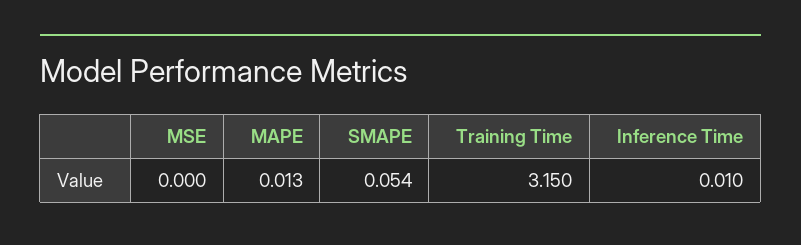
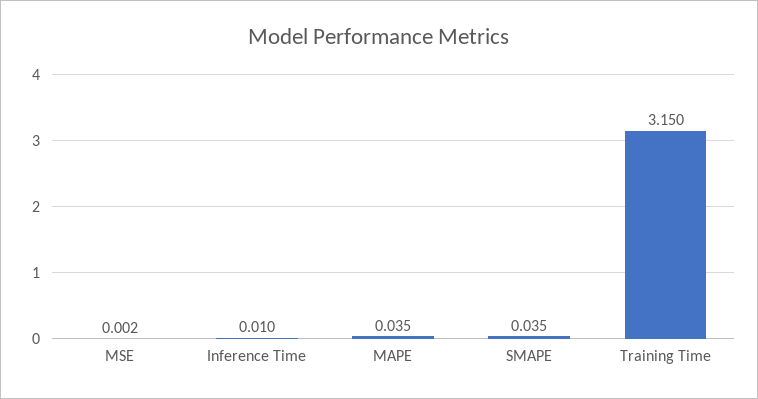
  {
-   "MSE": 0,
+   "MSE": 0.002,
-   "MAPE": 0.013,
+   "MAPE": 0.035,
-   "SMAPE": 0.054,
+   "SMAPE": 0.035,
    "Training Time": 3.15,
    "Inference Time": 0.01
  }

